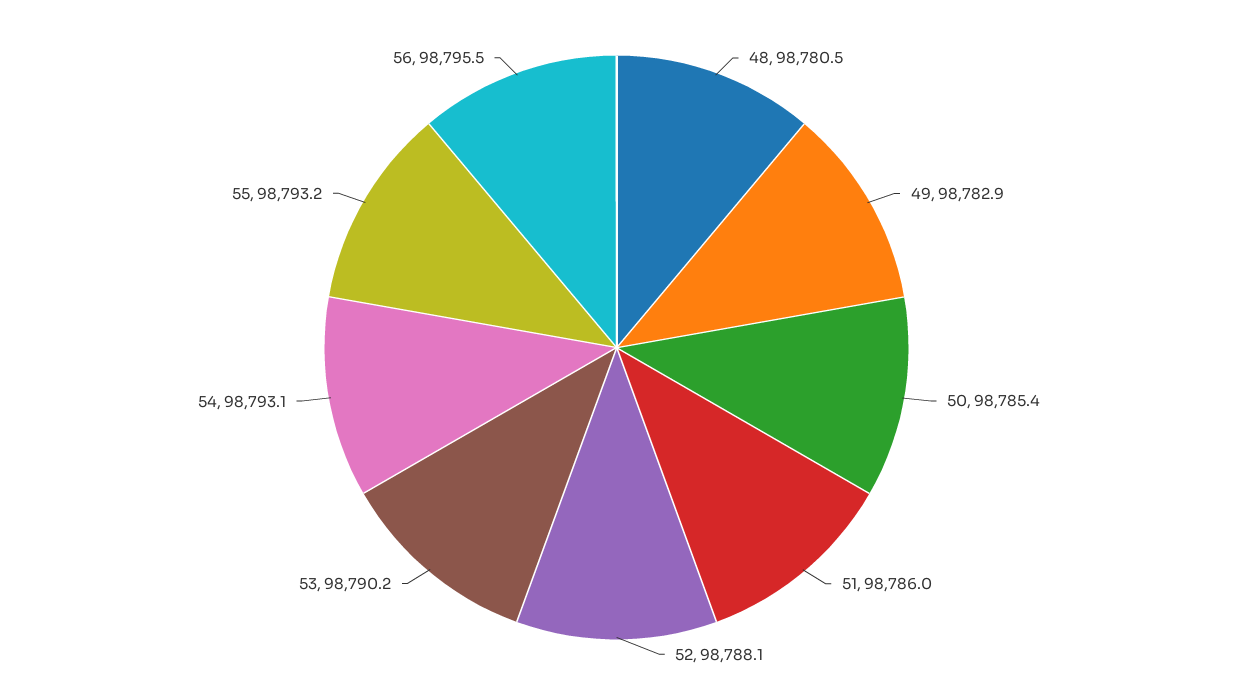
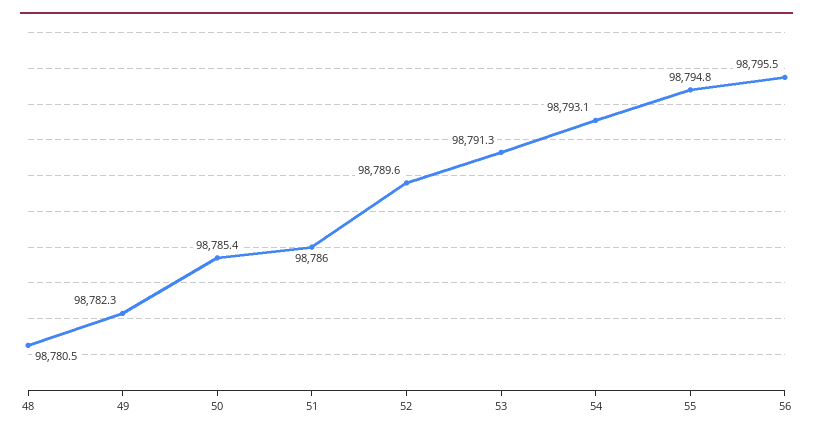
  {
    "48": 98780.5,
-   "49": 98782.9,
+   "49": 98782.3,
    "50": 98785.4,
    "51": 98786,
-   "52": 98788.1,
+   "52": 98789.6,
-   "53": 98790.2,
+   "53": 98791.3,
    "54": 98793.1,
-   "55": 98793.2,
+   "55": 98794.8,
    "56": 98795.5
  }

